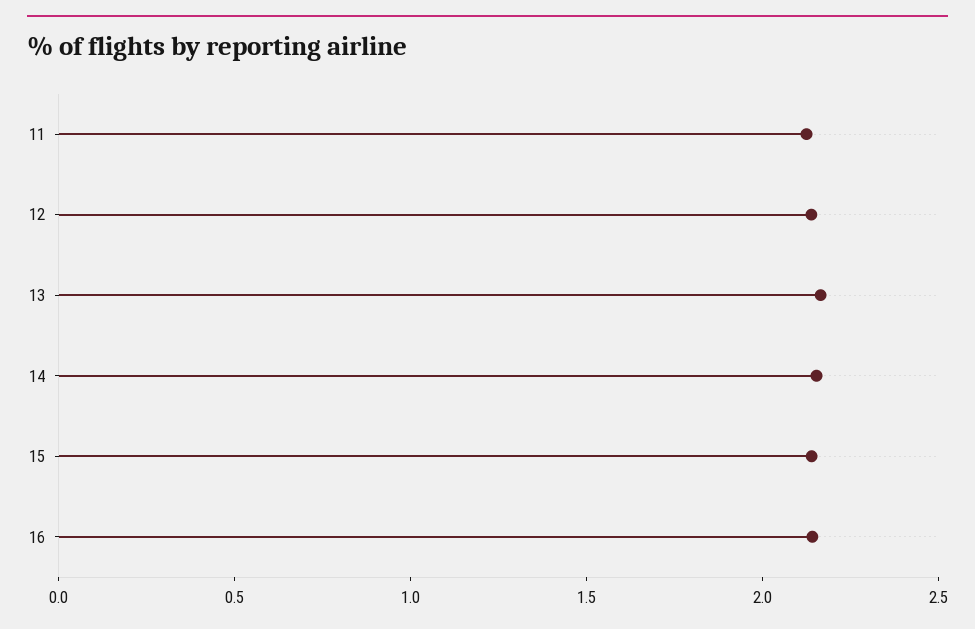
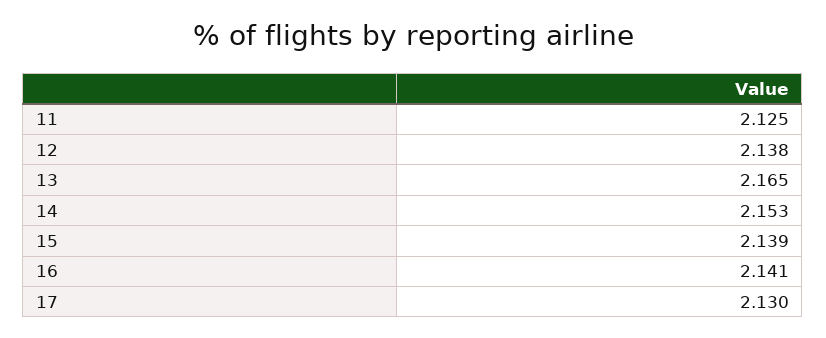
  {
    "11": 2.125,
    "12": 2.138,
    "13": 2.165,
    "14": 2.153,
    "15": 2.139,
-   "16": 2.141
+   "16": 2.141,
+   "17": 2.13
  }

